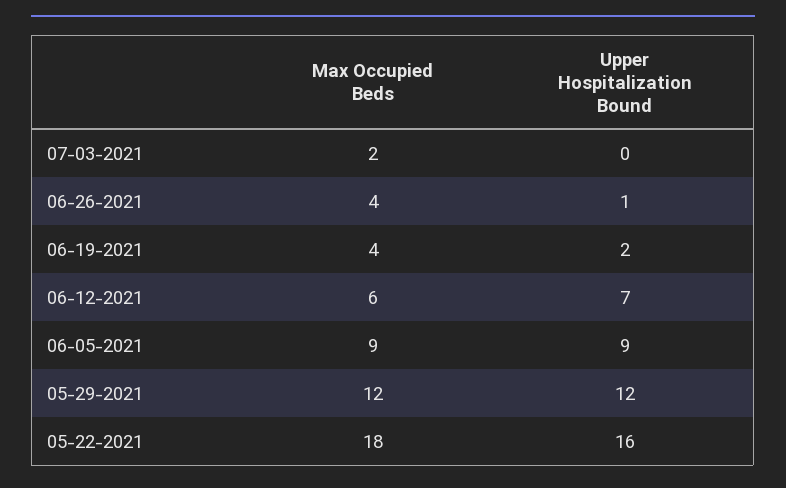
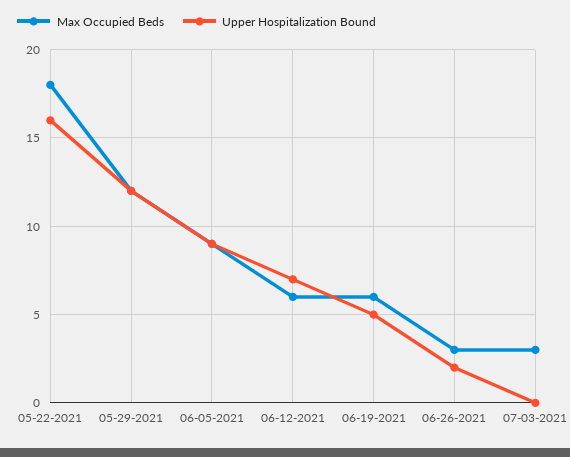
  {
    "Max Occupied Beds": {
-     "07-03-2021": 2,
+     "07-03-2021": 3,
-     "06-26-2021": 4,
+     "06-26-2021": 3,
-     "06-19-2021": 4,
+     "06-19-2021": 6,
      "06-12-2021": 6,
      "06-05-2021": 9,
      "05-29-2021": 12,
      "05-22-2021": 18
    },
    "Upper Hospitalization Bound": {
      "07-03-2021": 0,
-     "06-26-2021": 1,
+     "06-26-2021": 2,
-     "06-19-2021": 2,
+     "06-19-2021": 5,
      "06-12-2021": 7,
      "06-05-2021": 9,
      "05-29-2021": 12,
      "05-22-2021": 16
    }
  }

